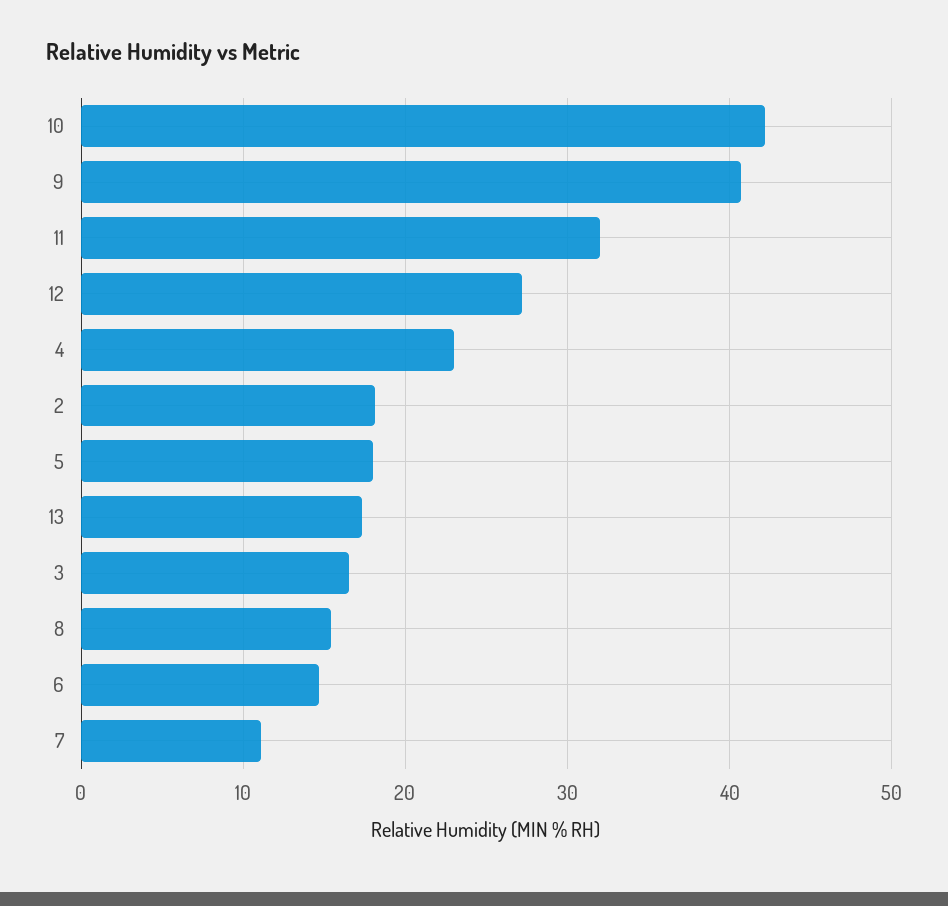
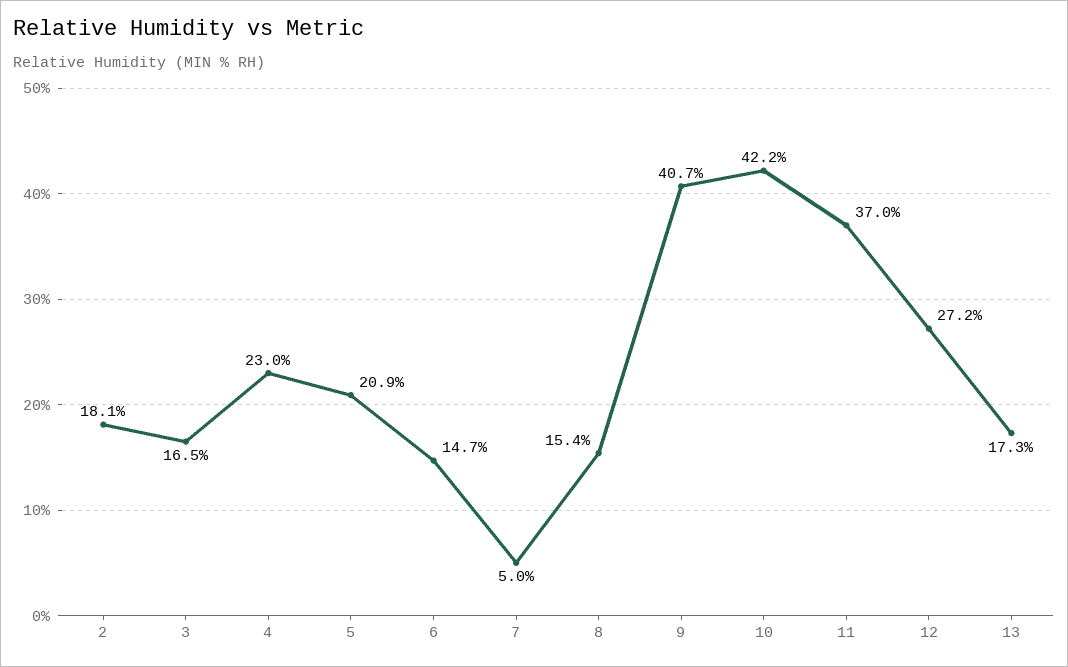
  {
    "10": 42.2,
    "9": 40.7,
-   "11": 32,
+   "11": 37,
    "12": 27.2,
    "4": 23,
    "2": 18.1,
-   "5": 18,
+   "5": 20.9,
    "13": 17.3,
    "3": 16.5,
    "8": 15.4,
    "6": 14.7,
-   "7": 11
+   "7": 5
  }

